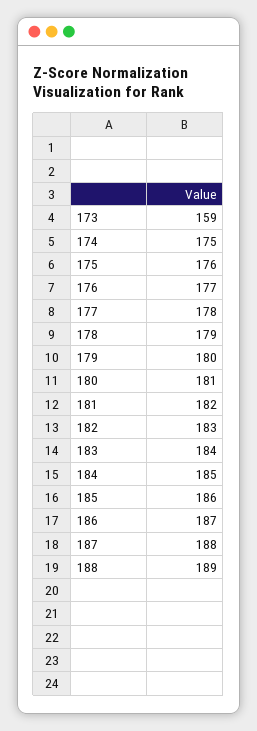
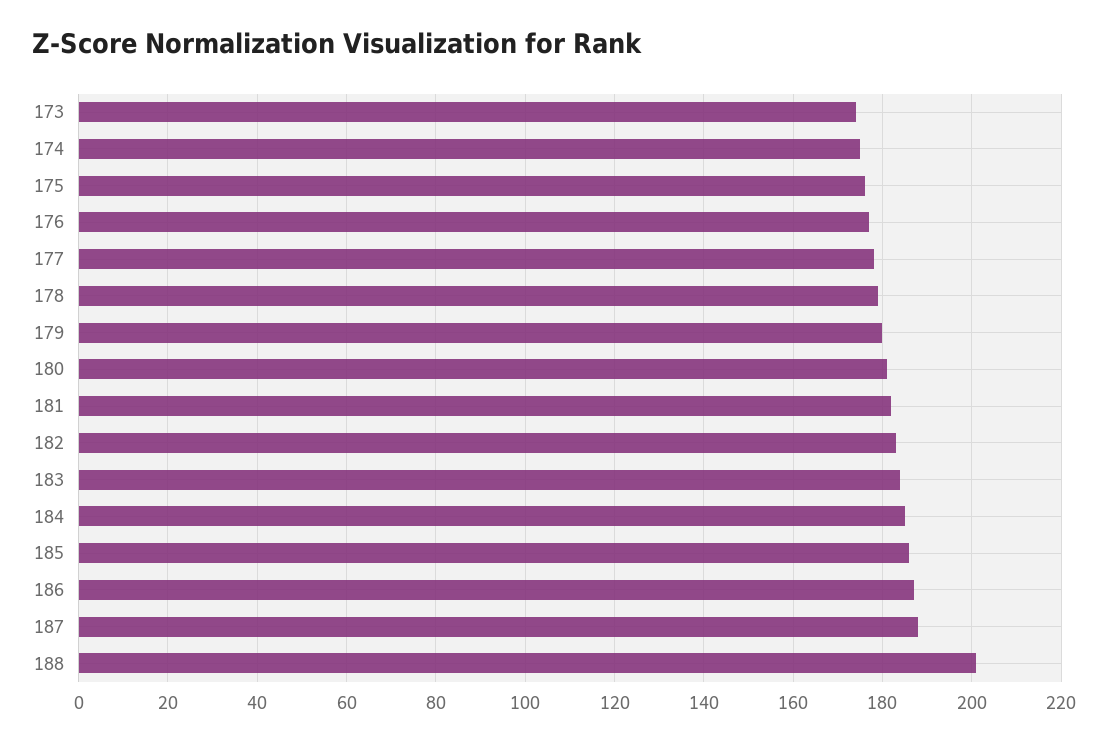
  {
-   "173": 159,
+   "173": 175,
    "174": 175,
    "175": 176,
    "176": 177,
    "177": 178,
    "178": 179,
    "179": 180,
    "180": 181,
    "181": 182,
    "182": 183,
    "183": 184,
    "184": 185,
    "185": 186,
    "186": 187,
    "187": 188,
-   "188": 189
+   "188": 200
  }

